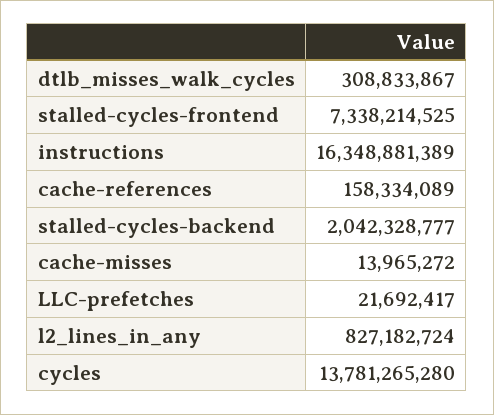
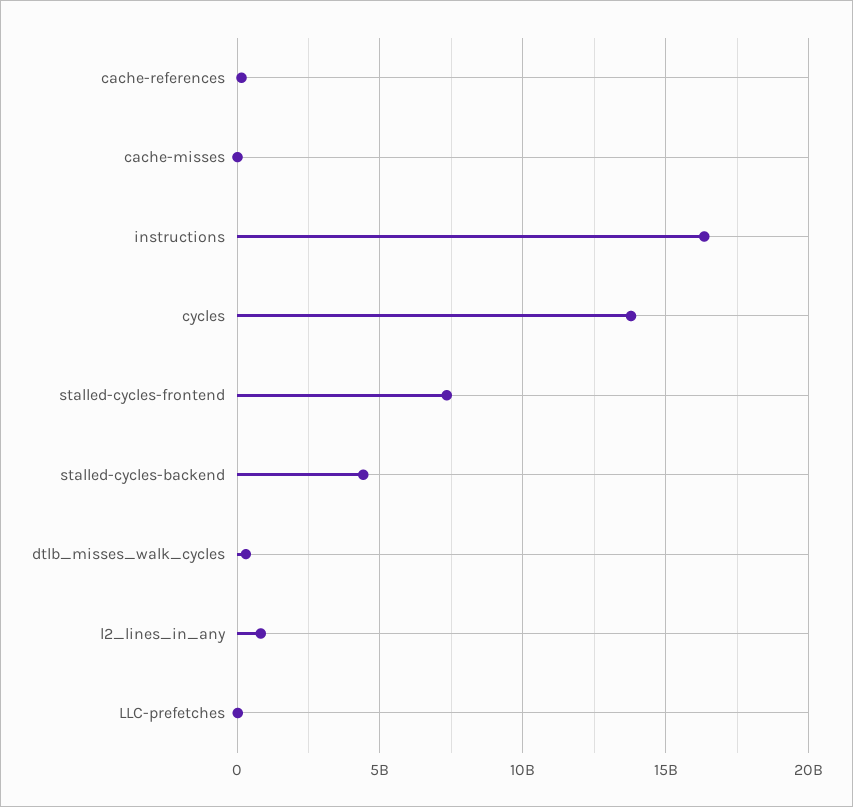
  {
    "dtlb_misses_walk_cycles": 308833867,
    "stalled-cycles-frontend": 7338214525,
    "instructions": 16348881389,
    "cache-references": 158334089,
-   "stalled-cycles-backend": 2042328777,
+   "stalled-cycles-backend": 4500000000,
    "cache-misses": 13965272,
    "LLC-prefetches": 21692417,
    "l2_lines_in_any": 827182724,
    "cycles": 13781265280
  }

